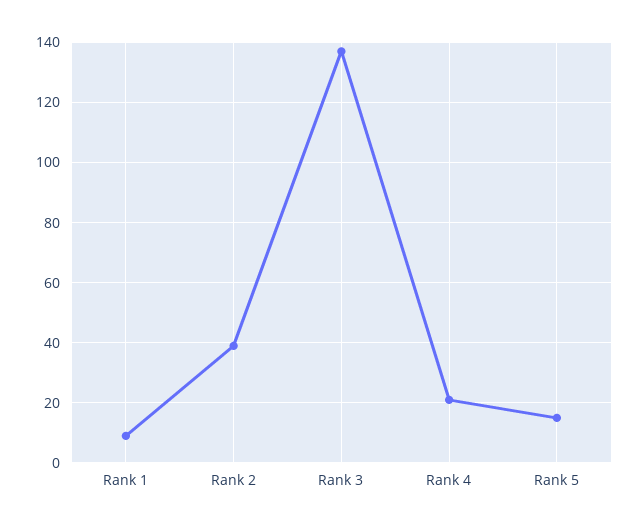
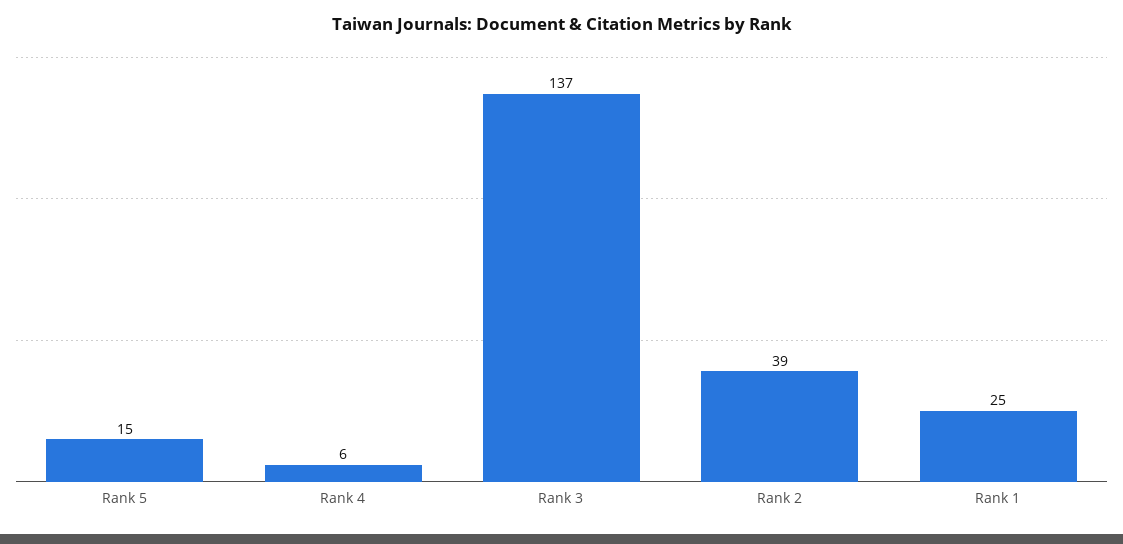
  {
-   "Rank 1": 10,
+   "Rank 1": 25,
    "Rank 2": 39,
    "Rank 3": 137,
-   "Rank 4": 20,
+   "Rank 4": 6,
    "Rank 5": 15
  }

